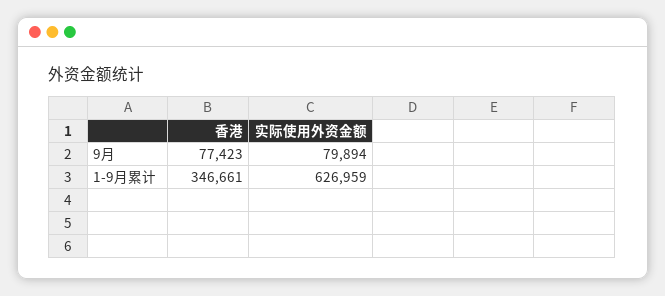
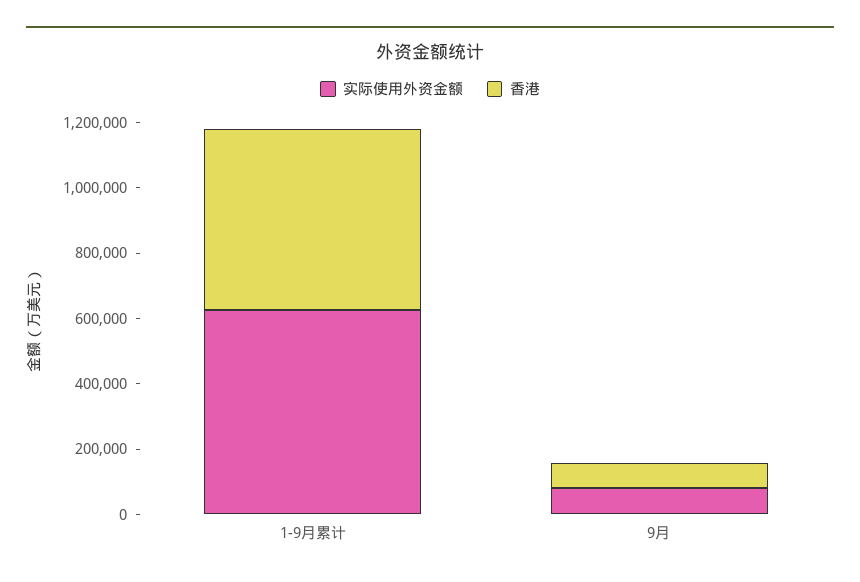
  {
    "香港": {
      "9月": 77423,
-     "1-9月累计": 346661
+     "1-9月累计": 550000
    },
    "实际使用外资金额": {
      "9月": 79894,
      "1-9月累计": 626959
    }
  }

